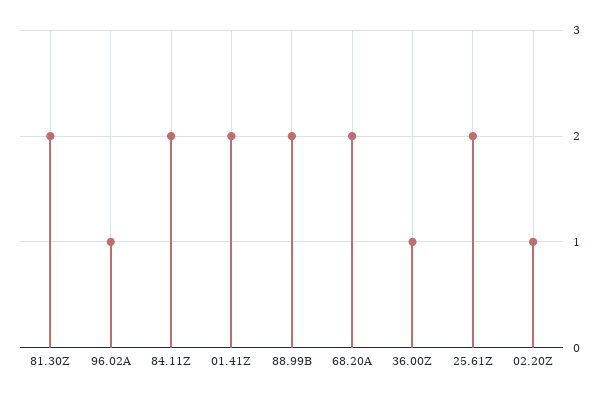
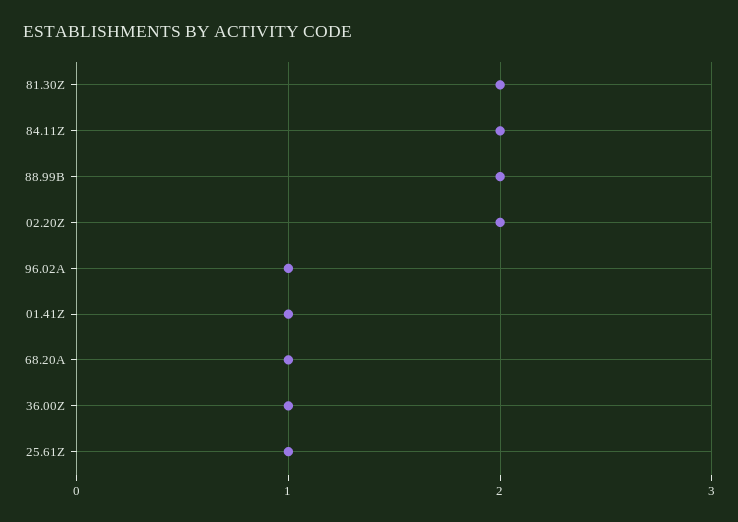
  {
    "81.30Z": 2,
    "96.02A": 1,
    "84.11Z": 2,
-   "01.41Z": 2,
+   "01.41Z": 1,
    "88.99B": 2,
-   "68.20A": 2,
+   "68.20A": 1,
    "36.00Z": 1,
-   "25.61Z": 2,
+   "25.61Z": 1,
-   "02.20Z": 1
+   "02.20Z": 2
  }

